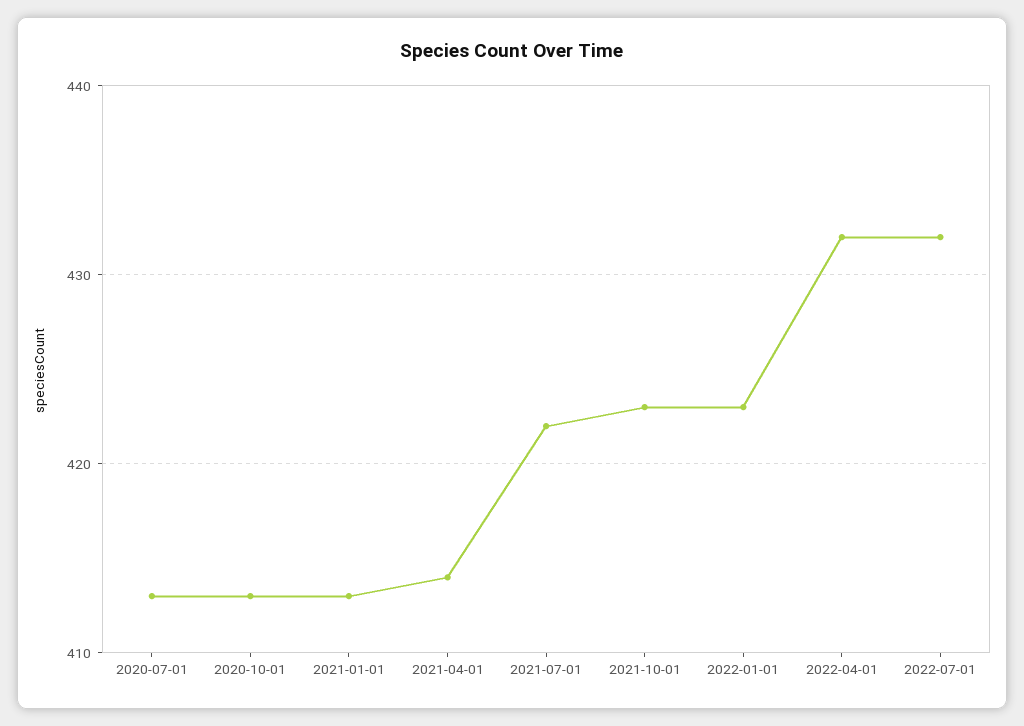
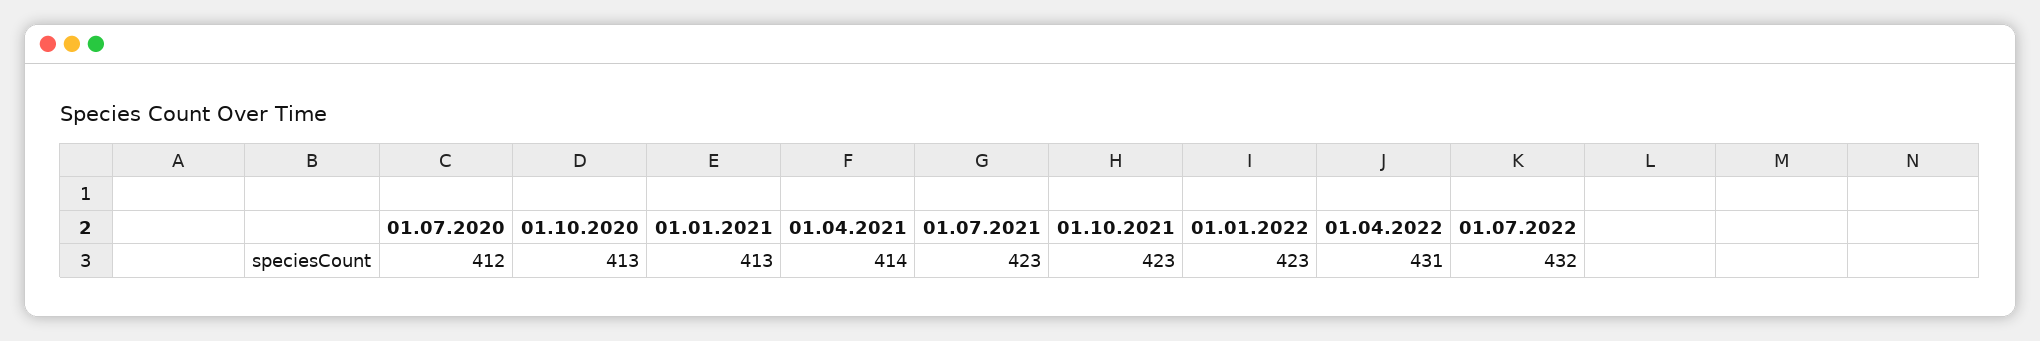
  {
-   "2020-07-01": 413,
+   "2020-07-01": 412,
    "2020-10-01": 413,
    "2021-01-01": 413,
    "2021-04-01": 414,
-   "2021-07-01": 422,
+   "2021-07-01": 423,
    "2021-10-01": 423,
    "2022-01-01": 423,
-   "2022-04-01": 432,
+   "2022-04-01": 431,
    "2022-07-01": 432
  }

